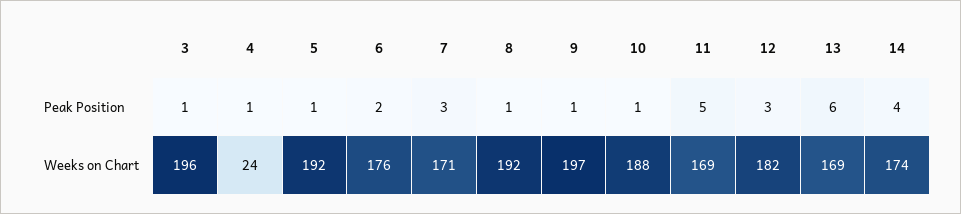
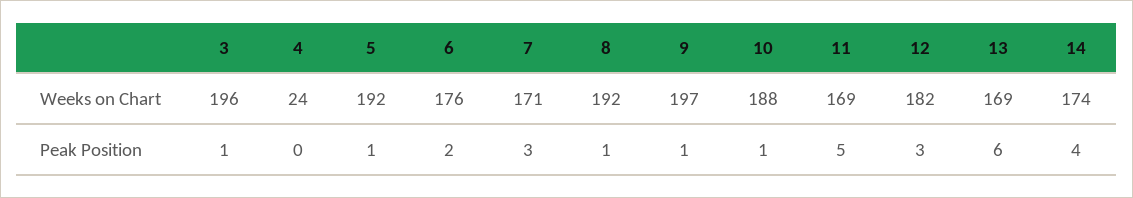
  {
    "3": {
      "Peak Position": 1,
      "Weeks on Chart": 196
    },
    "4": {
-     "Peak Position": 1,
+     "Peak Position": 0,
      "Weeks on Chart": 24
    },
    "5": {
      "Peak Position": 1,
      "Weeks on Chart": 192
    },
    "6": {
      "Peak Position": 2,
      "Weeks on Chart": 176
    },
    "7": {
      "Peak Position": 3,
      "Weeks on Chart": 171
    },
    "8": {
      "Peak Position": 1,
      "Weeks on Chart": 192
    },
    "9": {
      "Peak Position": 1,
      "Weeks on Chart": 197
    },
    "10": {
      "Peak Position": 1,
      "Weeks on Chart": 188
    },
    "11": {
      "Peak Position": 5,
      "Weeks on Chart": 169
    },
    "12": {
      "Peak Position": 3,
      "Weeks on Chart": 182
    },
    "13": {
      "Peak Position": 6,
      "Weeks on Chart": 169
    },
    "14": {
      "Peak Position": 4,
      "Weeks on Chart": 174
    }
  }

